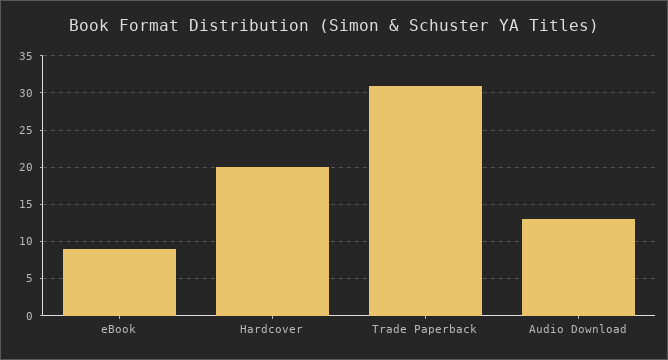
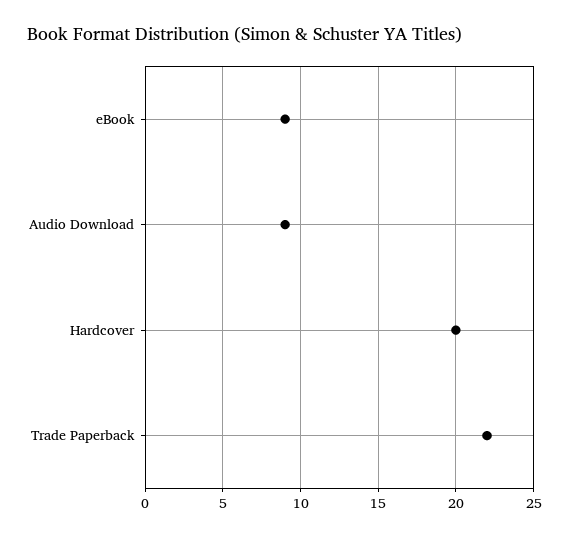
  {
    "eBook": 9,
    "Hardcover": 20,
-   "Trade Paperback": 31,
+   "Trade Paperback": 22,
-   "Audio Download": 13
+   "Audio Download": 9
  }

